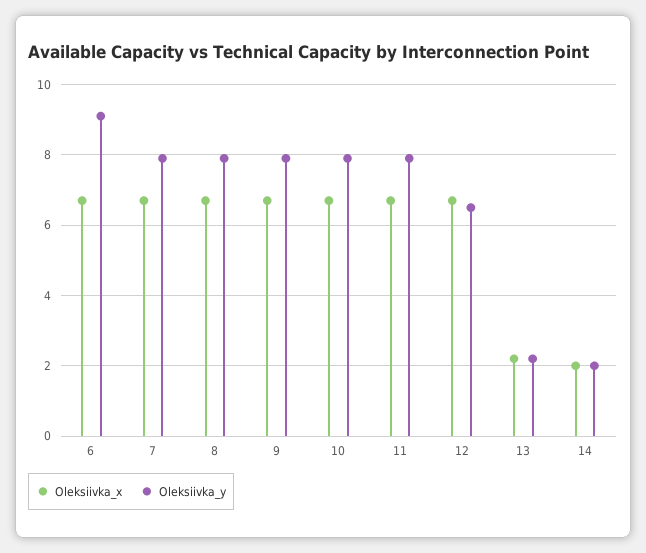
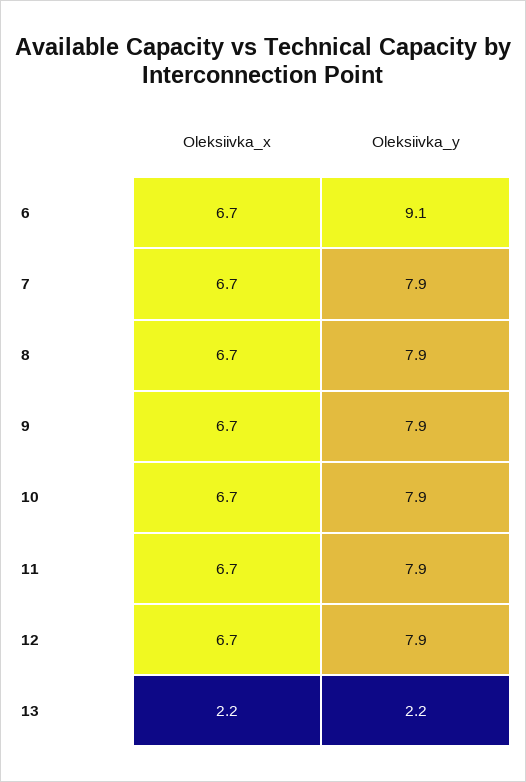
  {
    "Oleksiivka_x": {
      "6": 6.7,
      "7": 6.7,
      "8": 6.7,
      "9": 6.7,
      "10": 6.7,
      "11": 6.7,
      "12": 6.7,
-     "13": 2.2,
+     "13": 2.2
-     "14": 2
    },
    "Oleksiivka_y": {
      "6": 9.1,
      "7": 7.9,
      "8": 7.9,
      "9": 7.9,
      "10": 7.9,
      "11": 7.9,
-     "12": 6.5,
+     "12": 7.9,
-     "13": 2.2,
+     "13": 2.2
-     "14": 2
    }
  }

